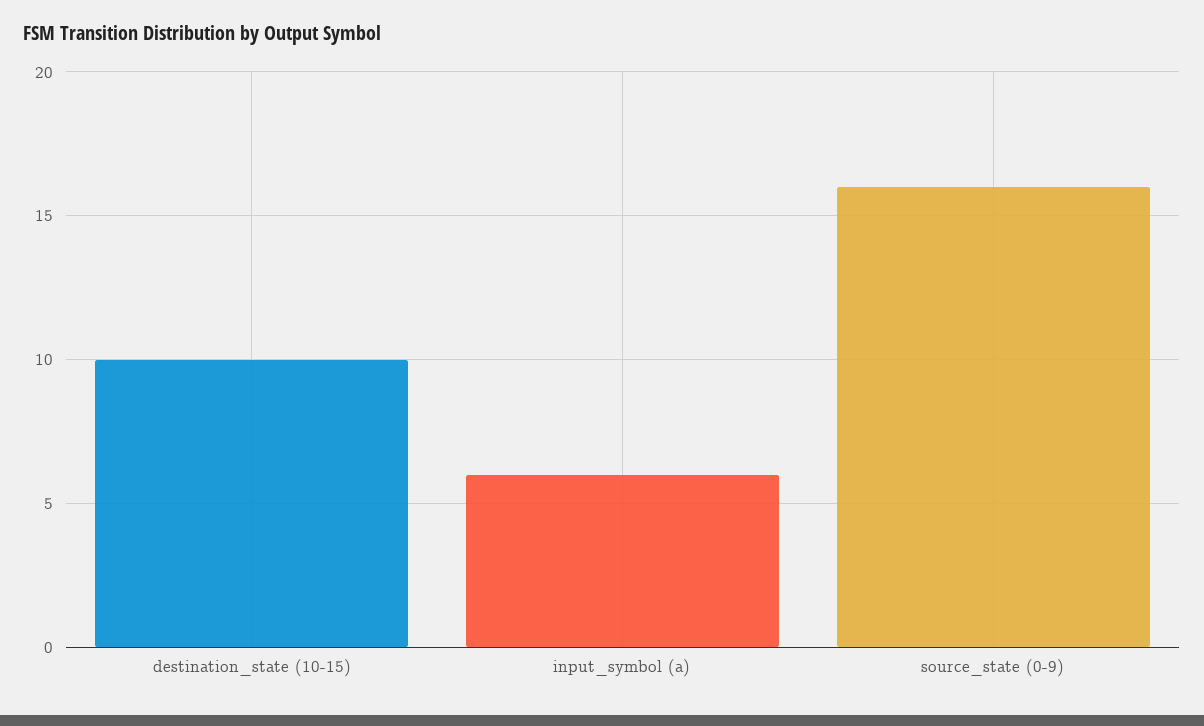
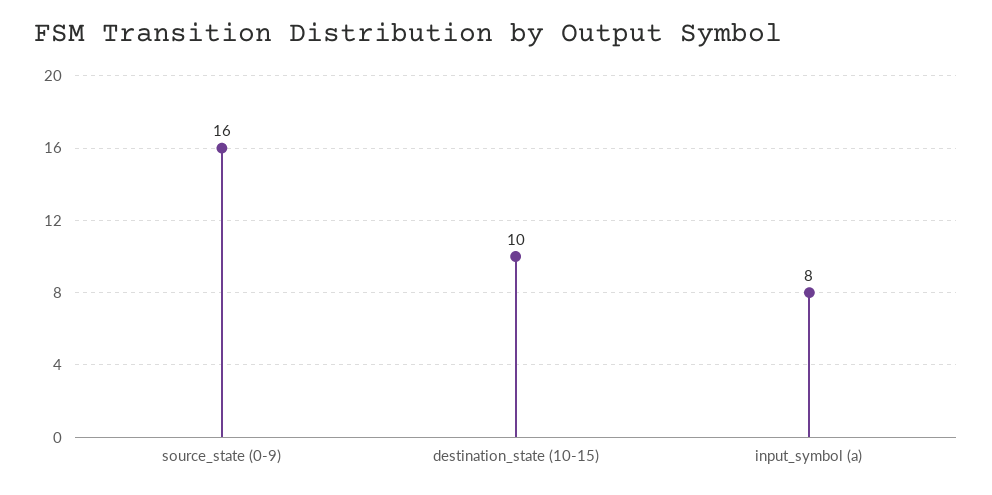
  {
    "destination_state (10-15)": 10,
-   "input_symbol (a)": 6,
+   "input_symbol (a)": 8,
    "source_state (0-9)": 16
  }

